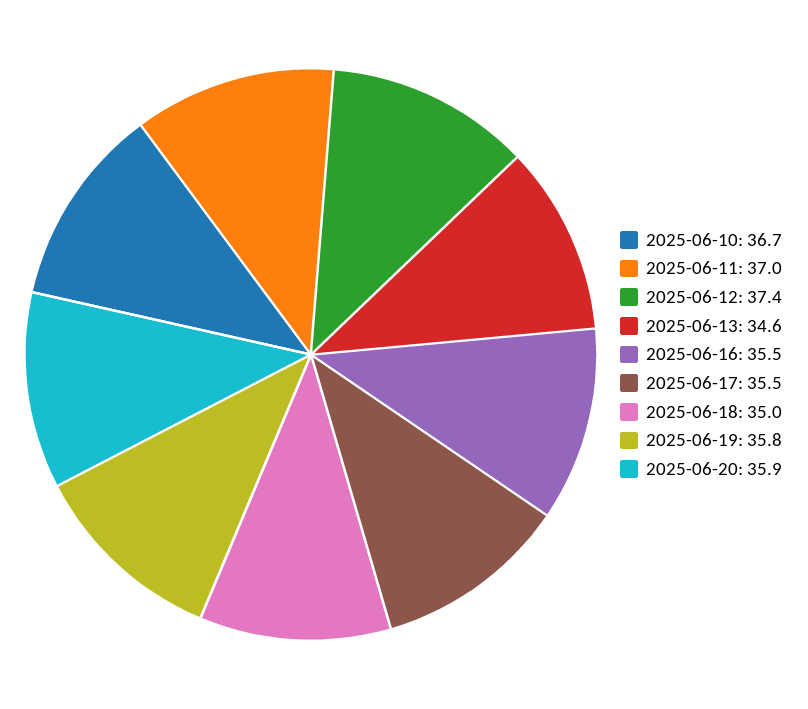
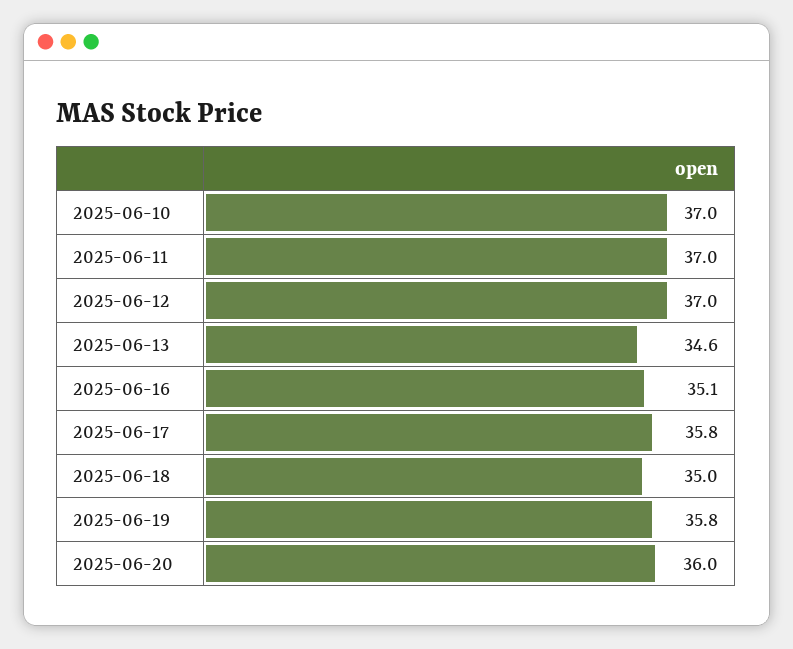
  {
-   "2025-06-10": 36.7,
+   "2025-06-10": 37,
    "2025-06-11": 37,
-   "2025-06-12": 37.4,
+   "2025-06-12": 37,
    "2025-06-13": 34.6,
-   "2025-06-16": 35.5,
+   "2025-06-16": 35.1,
-   "2025-06-17": 35.5,
+   "2025-06-17": 35.8,
    "2025-06-18": 35,
    "2025-06-19": 35.8,
-   "2025-06-20": 35.9
+   "2025-06-20": 36
  }

